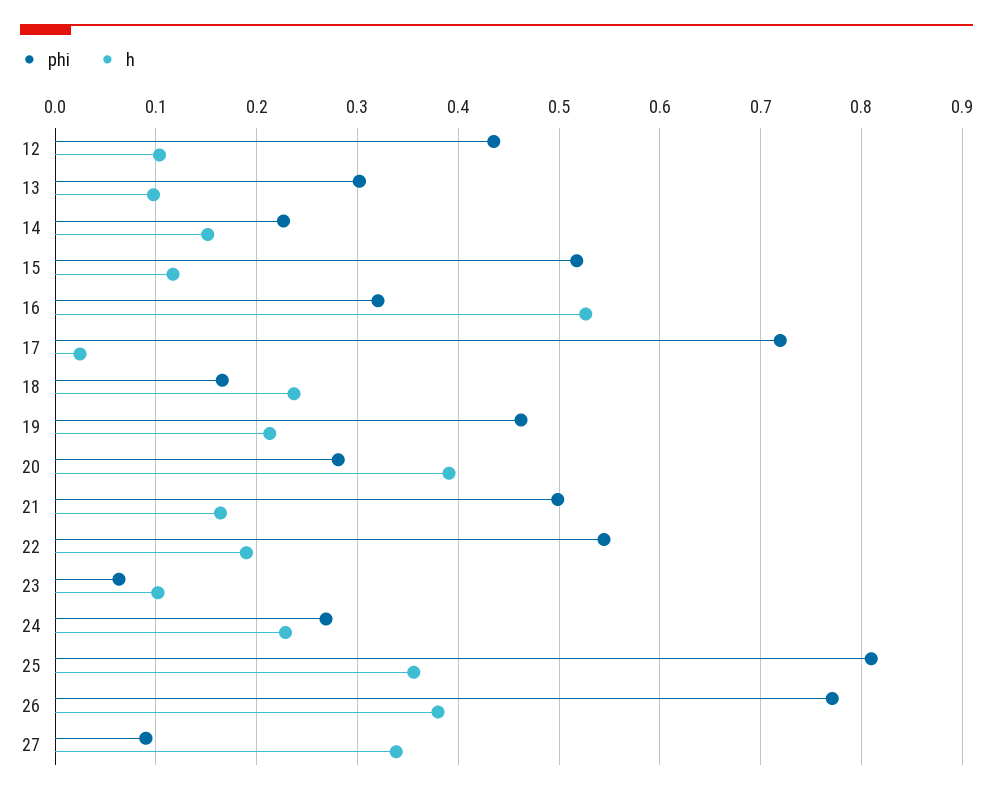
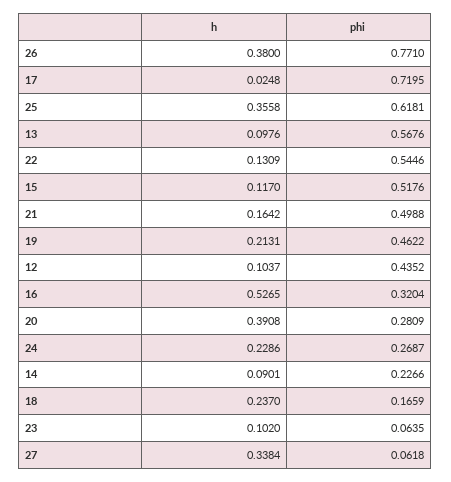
  {
    "phi": {
      "12": 0.4352,
-     "13": 0.3,
+     "13": 0.5676,
      "14": 0.2266,
      "15": 0.5176,
      "16": 0.3204,
      "17": 0.7195,
      "18": 0.1659,
      "19": 0.4622,
      "20": 0.2809,
      "21": 0.4988,
      "22": 0.5446,
      "23": 0.0635,
      "24": 0.2687,
-     "25": 0.81,
+     "25": 0.6181,
      "26": 0.771,
-     "27": 0.09
+     "27": 0.0618
    },
    "h": {
      "12": 0.1037,
      "13": 0.0976,
-     "14": 0.15,
+     "14": 0.0901,
      "15": 0.117,
      "16": 0.5265,
      "17": 0.0248,
      "18": 0.237,
      "19": 0.2131,
      "20": 0.3908,
      "21": 0.1642,
-     "22": 0.19,
+     "22": 0.1309,
      "23": 0.102,
      "24": 0.2286,
      "25": 0.3558,
      "26": 0.38,
      "27": 0.3384
    }
  }

